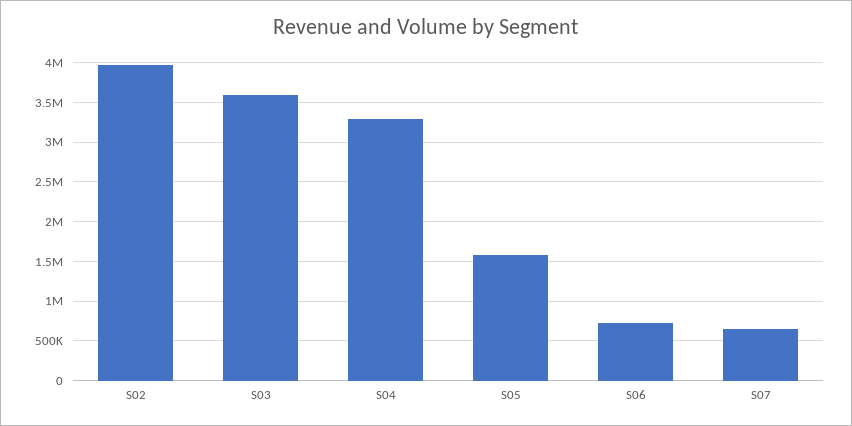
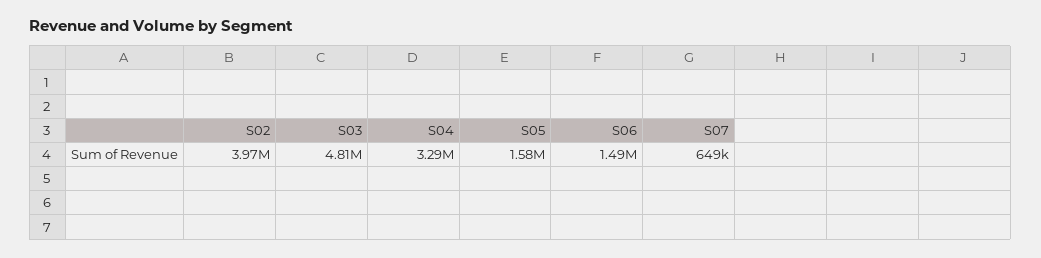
  {
    "S02": 3970000,
-   "S03": 3600000,
+   "S03": 4810000,
    "S04": 3290000,
    "S05": 1580000,
-   "S06": 700000,
+   "S06": 1490000,
    "S07": 649000
  }

